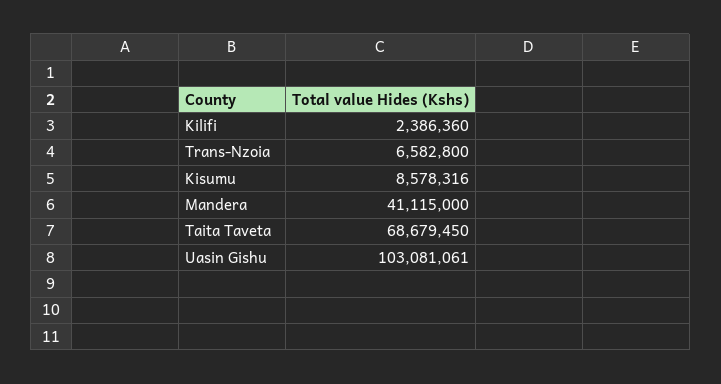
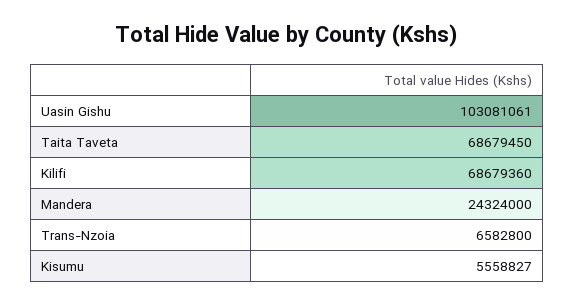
  {
-   "Kilifi": 2386360,
+   "Kilifi": 68679360,
    "Trans-Nzoia": 6582800,
-   "Kisumu": 8578316,
+   "Kisumu": 5558827,
-   "Mandera": 41115000,
+   "Mandera": 24324000,
    "Taita Taveta": 68679450,
    "Uasin Gishu": 103081061
  }

